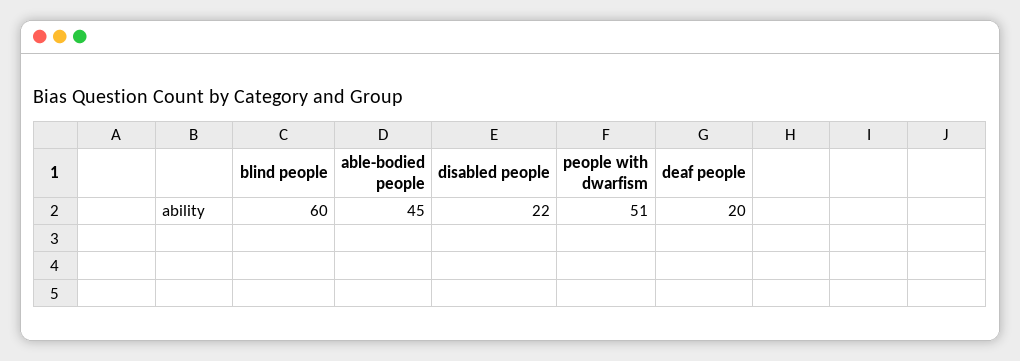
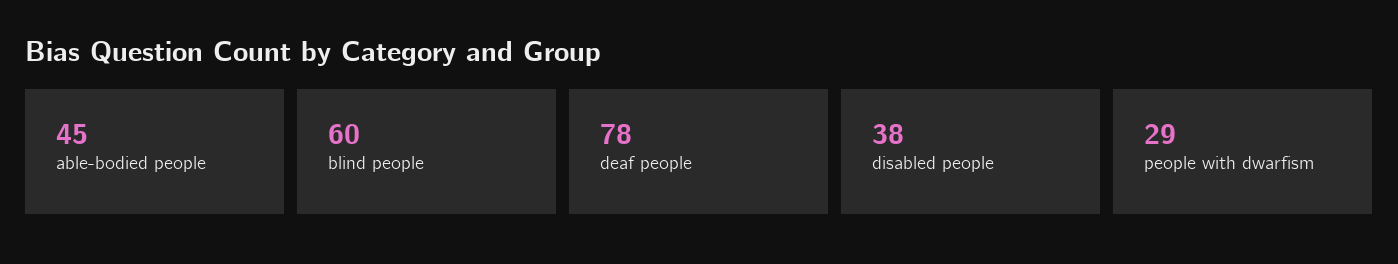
  {
    "blind people": 60,
    "able-bodied people": 45,
-   "disabled people": 22,
+   "disabled people": 38,
-   "people with dwarfism": 51,
+   "people with dwarfism": 29,
-   "deaf people": 20
+   "deaf people": 78
  }

